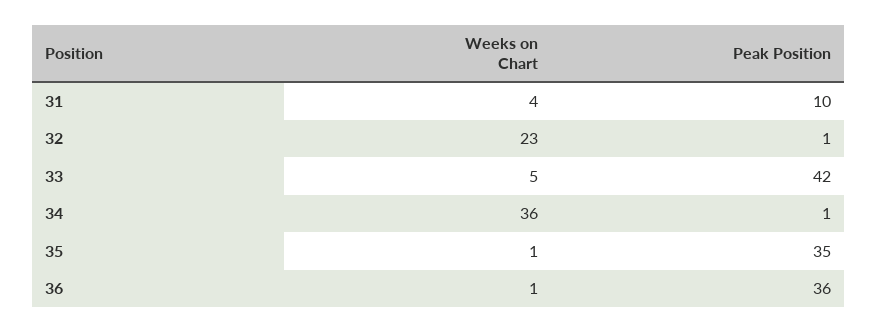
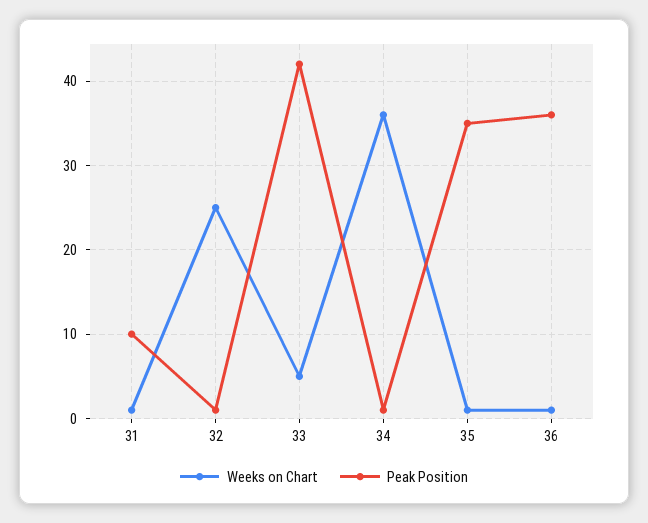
  {
    "Weeks on Chart": {
-     "31": 4,
+     "31": 1,
-     "32": 23,
+     "32": 25,
      "33": 5,
      "34": 36,
      "35": 1,
      "36": 1
    },
    "Peak Position": {
      "31": 10,
      "32": 1,
      "33": 42,
      "34": 1,
      "35": 35,
      "36": 36
    }
  }

